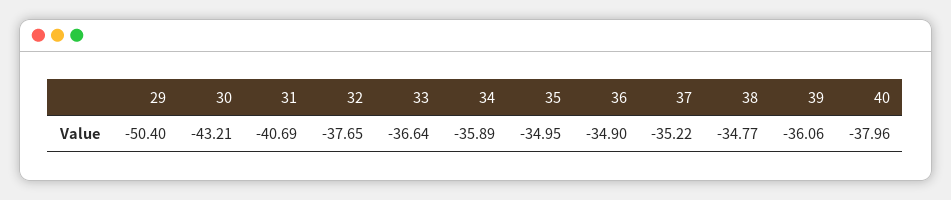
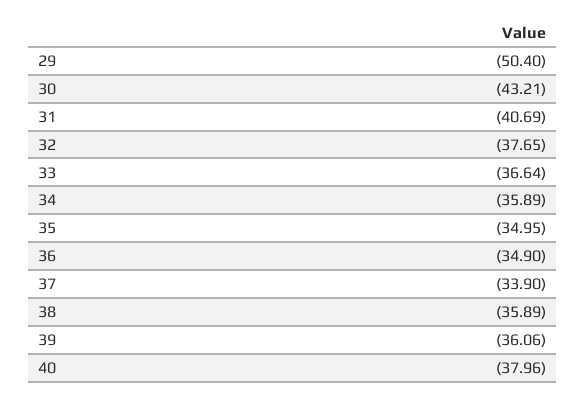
  {
    "29": -50.4,
    "30": -43.21,
    "31": -40.69,
    "32": -37.65,
    "33": -36.64,
    "34": -35.89,
    "35": -34.95,
    "36": -34.9,
-   "37": -35.22,
+   "37": -33.9,
-   "38": -34.77,
+   "38": -35.89,
    "39": -36.06,
    "40": -37.96
  }

